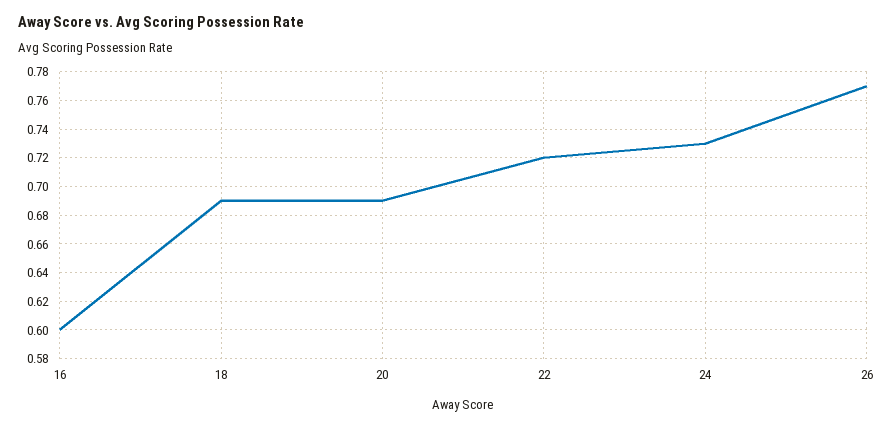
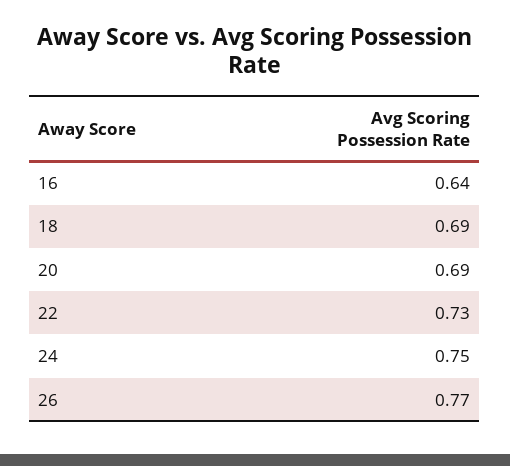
  {
-   "16": 0.6,
+   "16": 0.64,
    "18": 0.69,
    "20": 0.69,
-   "22": 0.72,
+   "22": 0.73,
-   "24": 0.73,
+   "24": 0.75,
    "26": 0.77
  }

